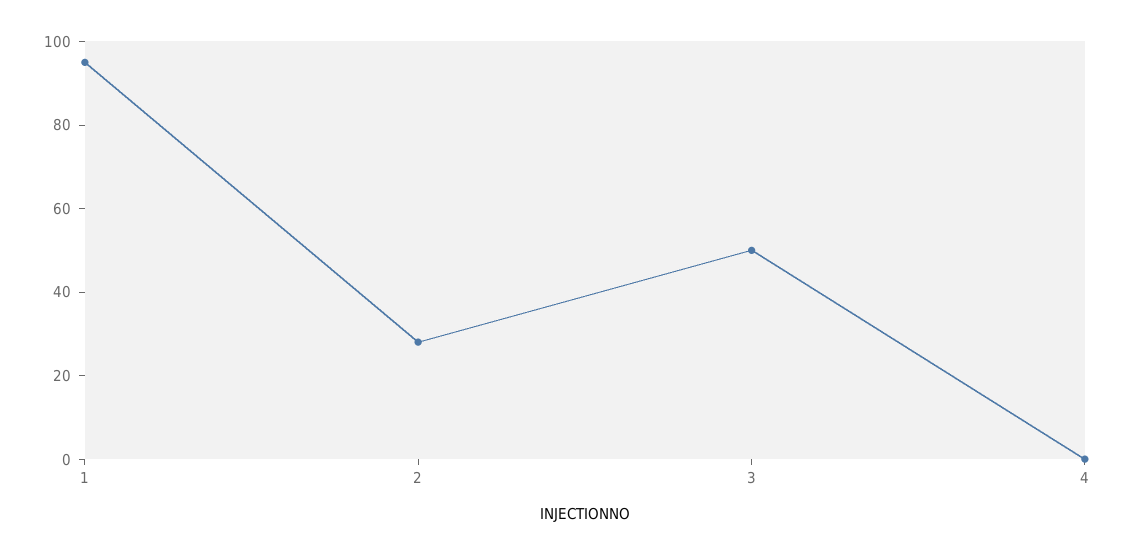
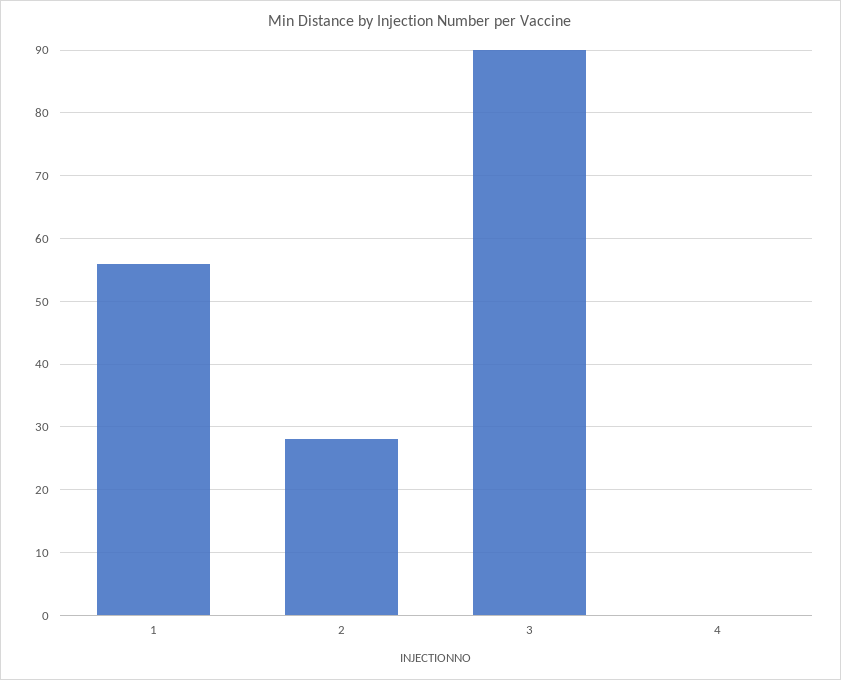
  {
-   "1": 95,
+   "1": 56,
    "2": 28,
-   "3": 50,
+   "3": 90,
    "4": 0
  }

